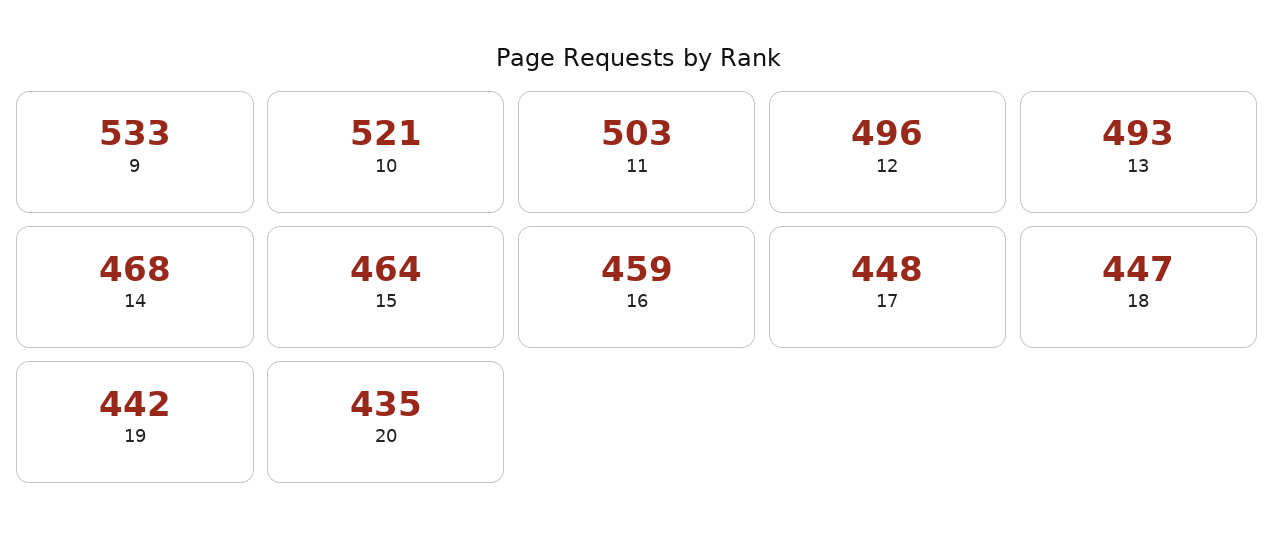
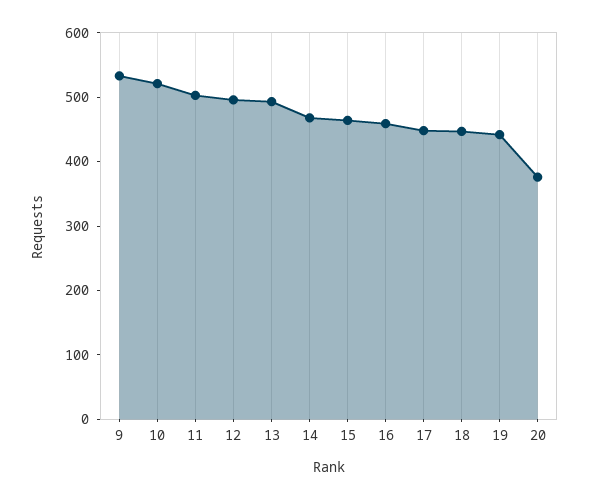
  {
    "9": 533,
    "10": 521,
    "11": 503,
    "12": 496,
    "13": 493,
    "14": 468,
    "15": 464,
    "16": 459,
    "17": 448,
    "18": 447,
    "19": 442,
-   "20": 435
+   "20": 380
  }

